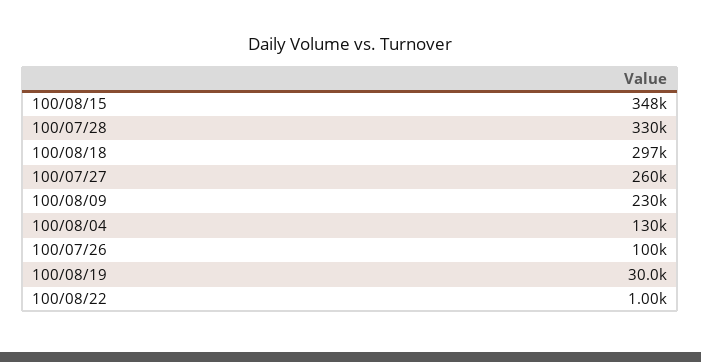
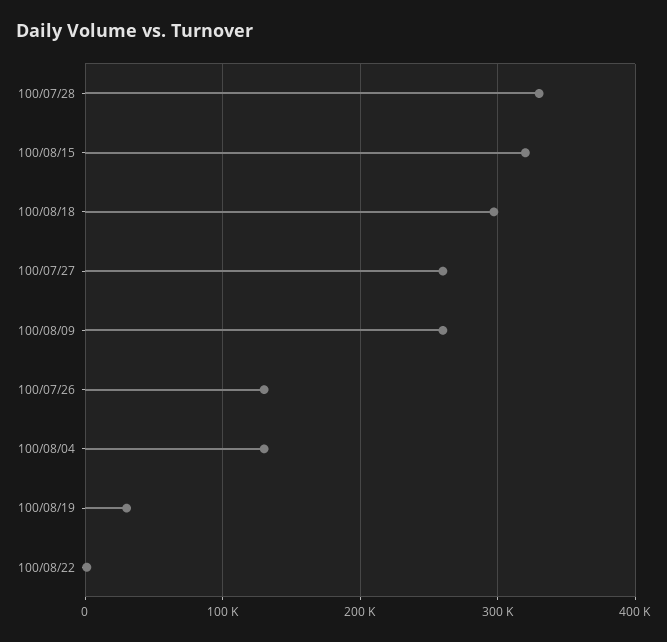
  {
-   "100/08/15": 348000,
+   "100/08/15": 320000,
    "100/07/28": 330000,
    "100/08/18": 297000,
    "100/07/27": 260000,
-   "100/08/09": 230000,
+   "100/08/09": 260000,
    "100/08/04": 130000,
-   "100/07/26": 100000,
+   "100/07/26": 130000,
    "100/08/19": 30000,
    "100/08/22": 1000
  }

